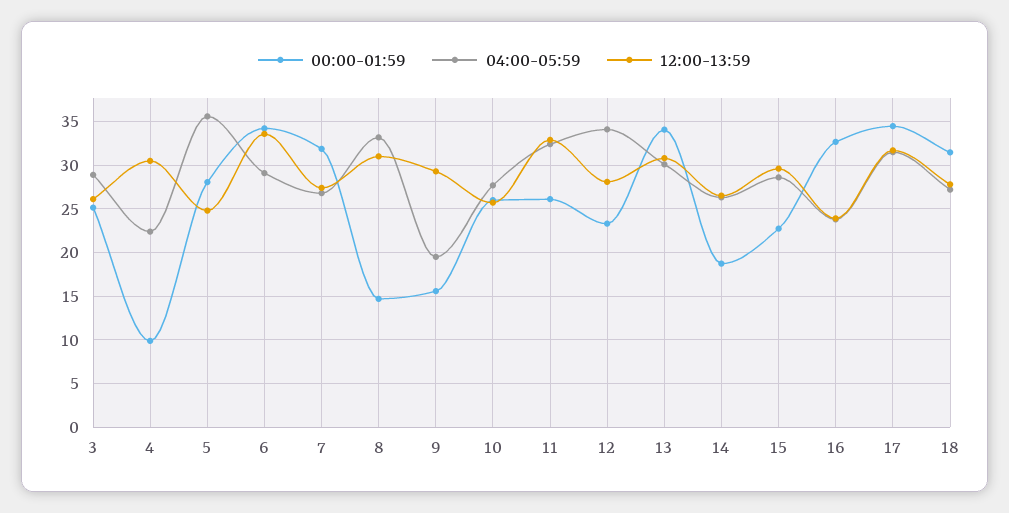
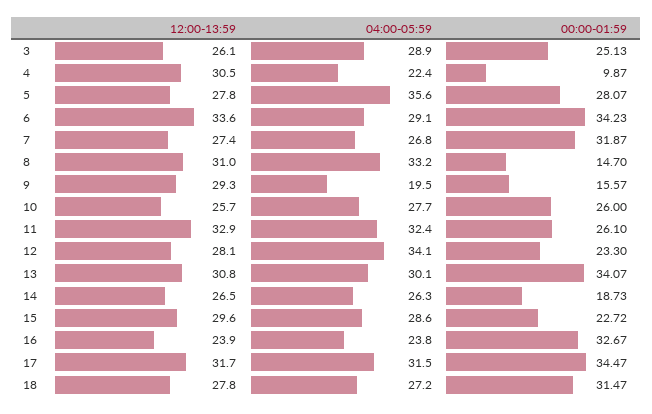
  {
    "00:00-01:59": {
      "3": 25.13,
      "4": 9.87,
      "5": 28.07,
      "6": 34.23,
      "7": 31.87,
      "8": 14.7,
      "9": 15.57,
      "10": 26,
      "11": 26.1,
      "12": 23.3,
      "13": 34.07,
      "14": 18.73,
      "15": 22.72,
      "16": 32.67,
      "17": 34.47,
      "18": 31.47
    },
    "04:00-05:59": {
      "3": 28.9,
      "4": 22.4,
      "5": 35.6,
      "6": 29.1,
      "7": 26.8,
      "8": 33.2,
      "9": 19.5,
      "10": 27.7,
      "11": 32.4,
      "12": 34.1,
      "13": 30.1,
      "14": 26.3,
      "15": 28.6,
      "16": 23.8,
      "17": 31.5,
      "18": 27.2
    },
    "12:00-13:59": {
      "3": 26.1,
      "4": 30.5,
-     "5": 25,
+     "5": 27.8,
      "6": 33.6,
      "7": 27.4,
      "8": 31,
      "9": 29.3,
      "10": 25.7,
      "11": 32.9,
      "12": 28.1,
      "13": 30.8,
      "14": 26.5,
      "15": 29.6,
      "16": 23.9,
      "17": 31.7,
      "18": 27.8
    }
  }

